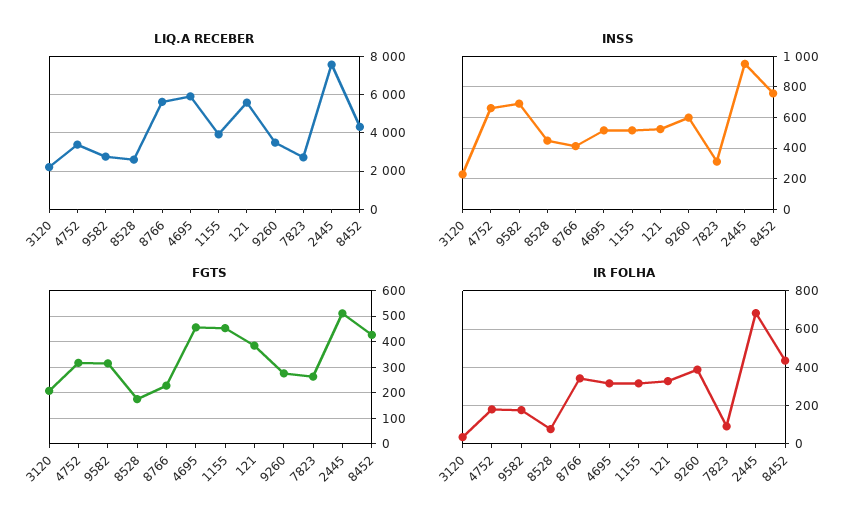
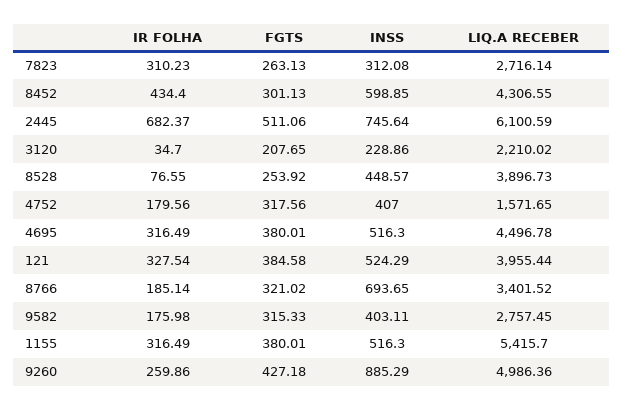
  {
    "LIQ.A RECEBER": {
      "3120": 2210.02,
-     "4752": 3500,
+     "4752": 1571.65,
      "9582": 2757.45,
-     "8528": 2500,
+     "8528": 3896.73,
-     "8766": 5500,
+     "8766": 3401.52,
-     "4695": 6000,
+     "4695": 4496.78,
-     "1155": 4000,
+     "1155": 5415.7,
-     "121": 5500,
+     "121": 3955.44,
-     "9260": 3500,
+     "9260": 4986.36,
      "7823": 2716.14,
-     "2445": 7500,
+     "2445": 6100.59,
      "8452": 4306.55
    },
    "INSS": {
      "3120": 228.86,
-     "4752": 650,
+     "4752": 407,
-     "9582": 700,
+     "9582": 403.11,
      "8528": 448.57,
-     "8766": 400,
+     "8766": 693.65,
      "4695": 516.3,
      "1155": 516.3,
      "121": 524.29,
-     "9260": 600,
+     "9260": 885.29,
      "7823": 312.08,
-     "2445": 950,
+     "2445": 745.64,
-     "8452": 750
+     "8452": 598.85
    },
    "FGTS": {
      "3120": 207.65,
      "4752": 317.56,
      "9582": 315.33,
-     "8528": 175,
+     "8528": 253.92,
-     "8766": 225,
+     "8766": 321.02,
-     "4695": 450,
+     "4695": 380.01,
-     "1155": 450,
+     "1155": 380.01,
      "121": 384.58,
-     "9260": 275,
+     "9260": 427.18,
      "7823": 263.13,
      "2445": 511.06,
-     "8452": 425
+     "8452": 301.13
    },
    "IR FOLHA": {
      "3120": 34.7,
      "4752": 179.56,
      "9582": 175.98,
      "8528": 76.55,
-     "8766": 350,
+     "8766": 185.14,
      "4695": 316.49,
      "1155": 316.49,
      "121": 327.54,
-     "9260": 400,
+     "9260": 259.86,
-     "7823": 100,
+     "7823": 310.23,
      "2445": 682.37,
      "8452": 434.4
    }
  }

